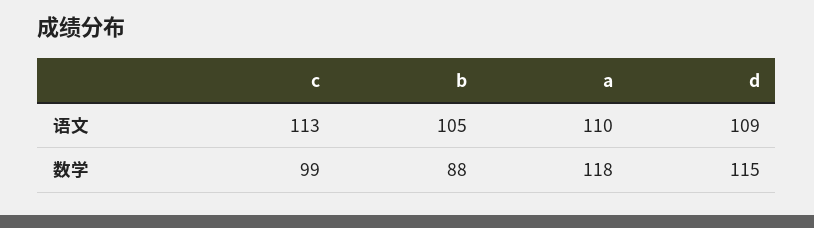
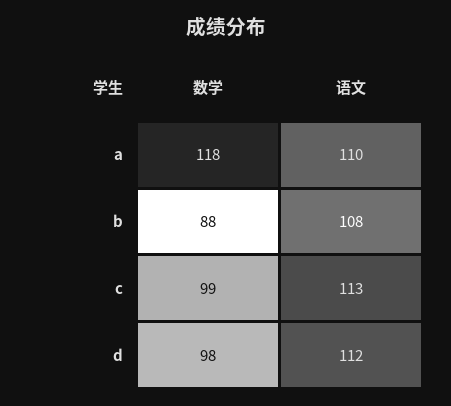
  {
    "c": {
      "语文": 113,
      "数学": 99
    },
    "b": {
-     "语文": 105,
+     "语文": 108,
      "数学": 88
    },
    "a": {
      "语文": 110,
      "数学": 118
    },
    "d": {
-     "语文": 109,
+     "语文": 112,
-     "数学": 115
+     "数学": 98
    }
  }

